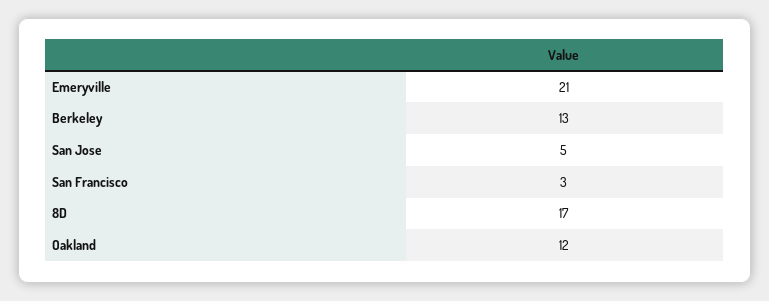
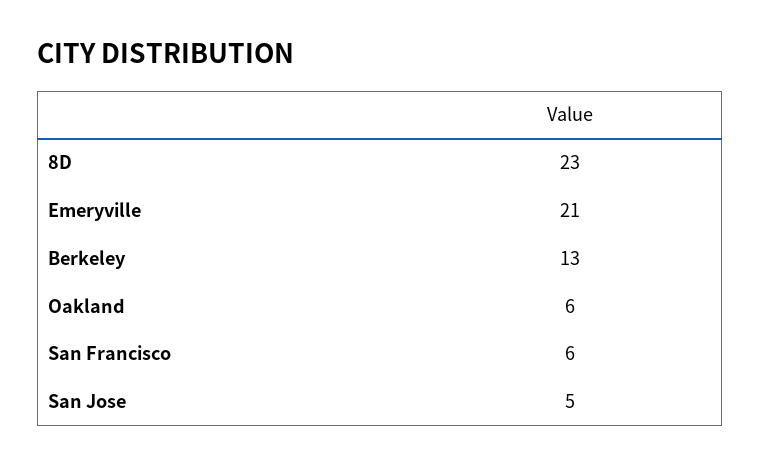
  {
    "Emeryville": 21,
    "Berkeley": 13,
    "San Jose": 5,
-   "San Francisco": 3,
+   "San Francisco": 6,
-   "8D": 17,
+   "8D": 23,
-   "Oakland": 12
+   "Oakland": 6
  }

